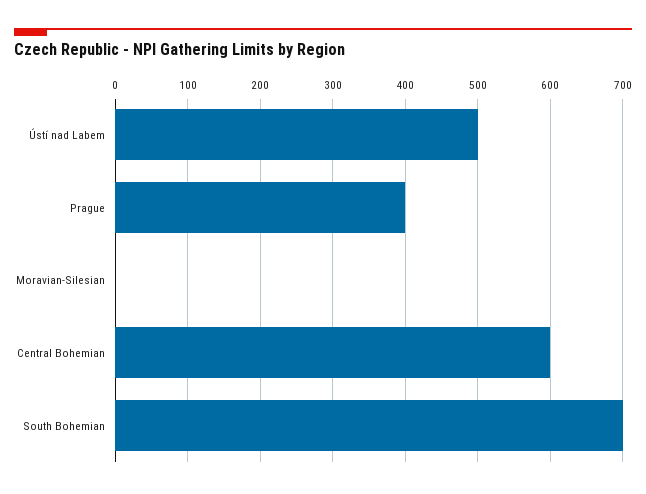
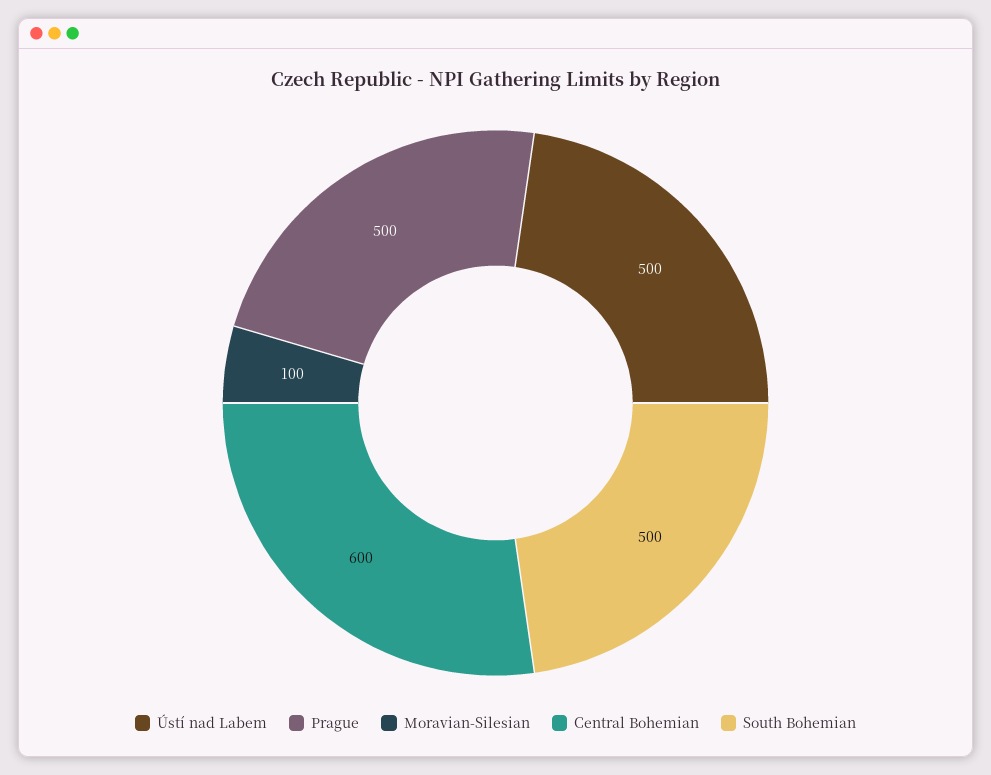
  {
    "Ústí nad Labem": 500,
-   "Prague": 400,
+   "Prague": 500,
-   "Moravian-Silesian": 0,
+   "Moravian-Silesian": 100,
    "Central Bohemian": 600,
-   "South Bohemian": 700
+   "South Bohemian": 500
  }

